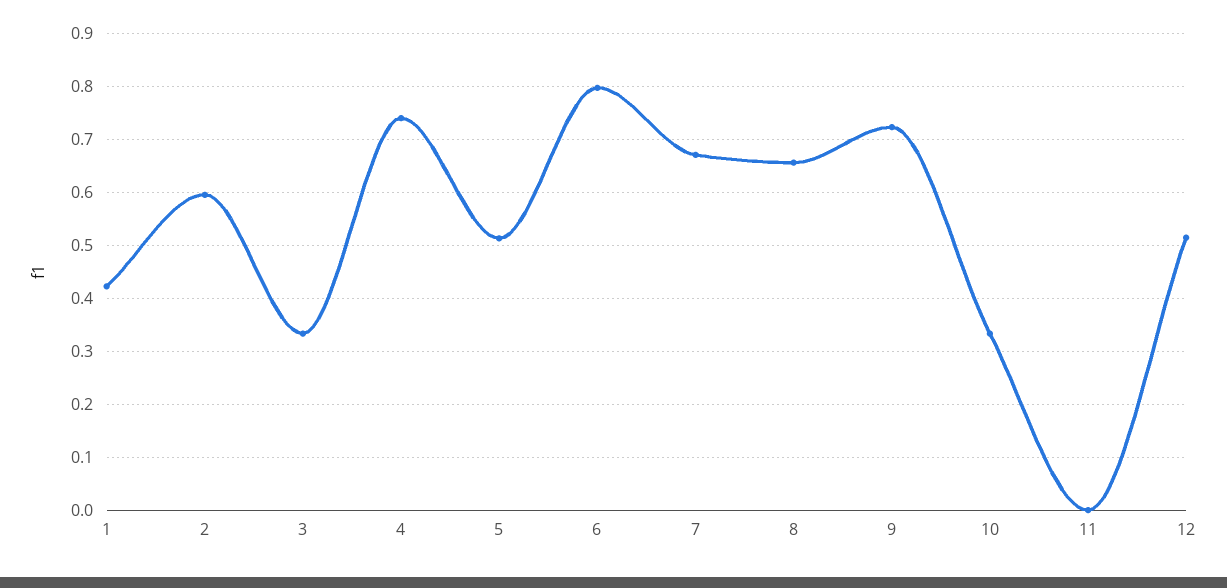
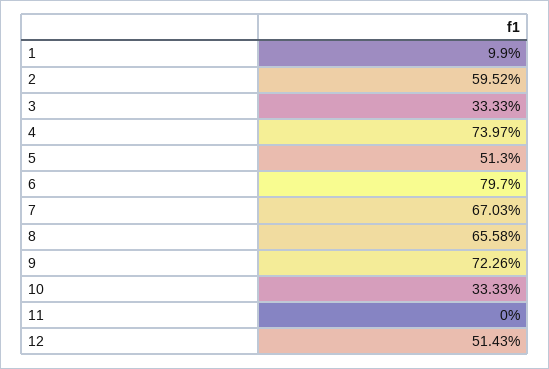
  {
-   "1": 0.42,
+   "1": 0.099,
    "2": 0.5952,
    "3": 0.3333,
    "4": 0.7397,
    "5": 0.513,
    "6": 0.797,
    "7": 0.6703,
    "8": 0.6558,
    "9": 0.7226,
    "10": 0.3333,
    "11": 0,
    "12": 0.5143
  }

